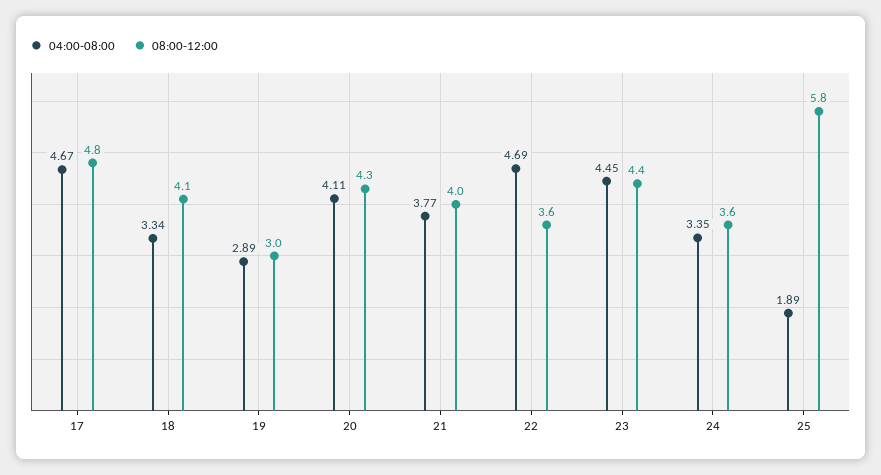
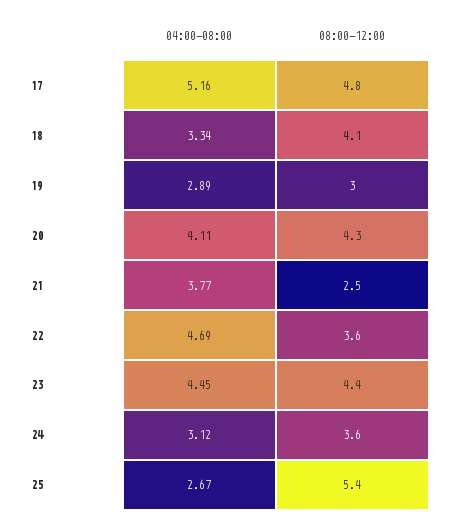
  {
    "04:00-08:00": {
-     "17": 4.67,
+     "17": 5.16,
      "18": 3.34,
      "19": 2.89,
      "20": 4.11,
      "21": 3.77,
      "22": 4.69,
      "23": 4.45,
-     "24": 3.35,
+     "24": 3.12,
-     "25": 1.89
+     "25": 2.67
    },
    "08:00-12:00": {
      "17": 4.8,
      "18": 4.1,
      "19": 3,
      "20": 4.3,
-     "21": 4,
+     "21": 2.5,
      "22": 3.6,
      "23": 4.4,
      "24": 3.6,
-     "25": 5.8
+     "25": 5.4
    }
  }

